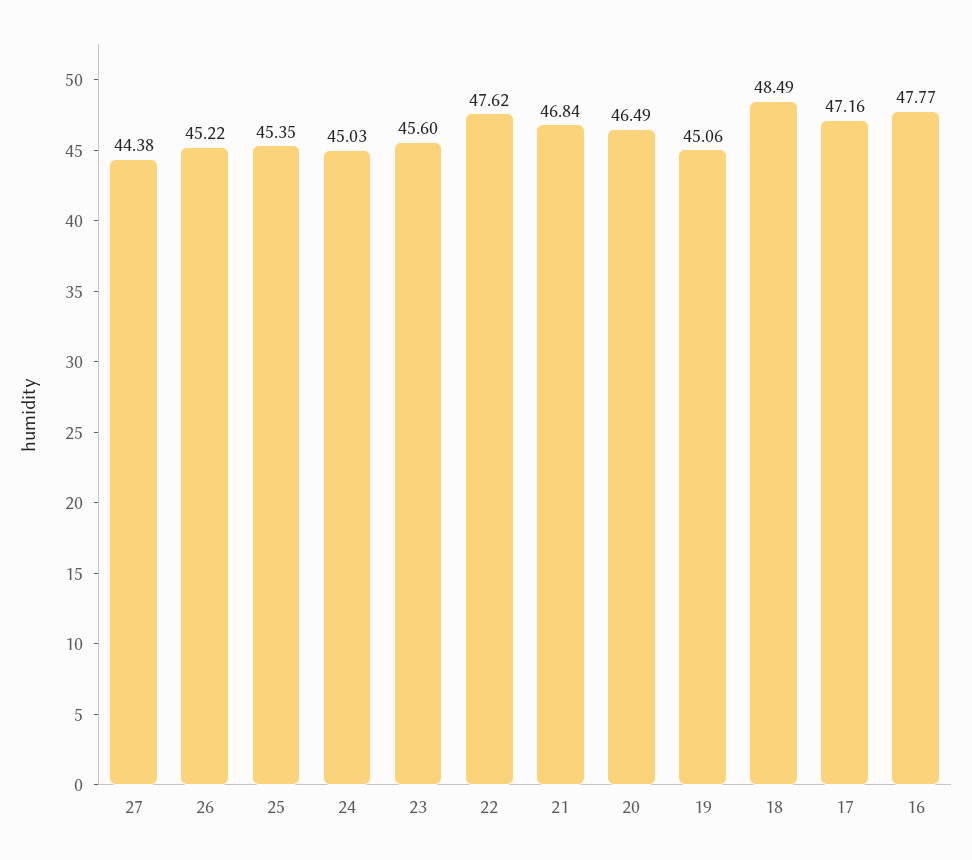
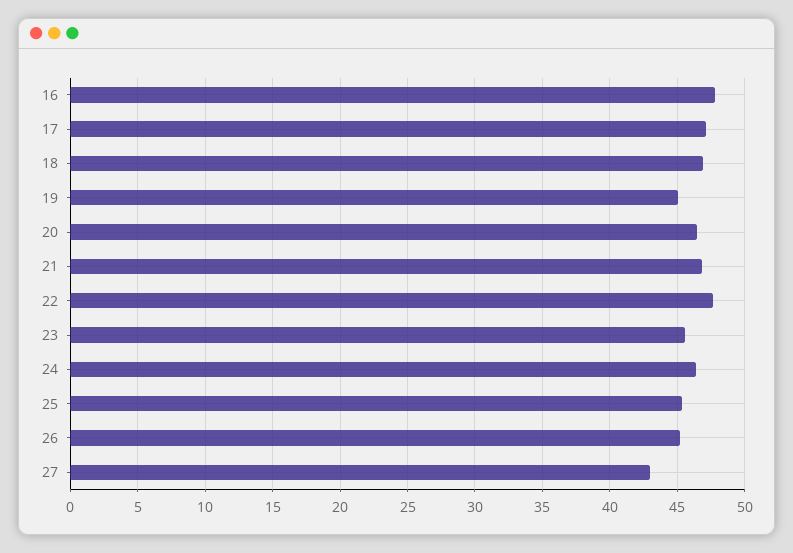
  {
-   "27": 44.38,
+   "27": 43,
    "26": 45.22,
    "25": 45.35,
-   "24": 45.03,
+   "24": 46.5,
    "23": 45.6,
    "22": 47.62,
    "21": 46.84,
    "20": 46.49,
    "19": 45.06,
-   "18": 48.49,
+   "18": 47,
    "17": 47.16,
    "16": 47.77
  }

